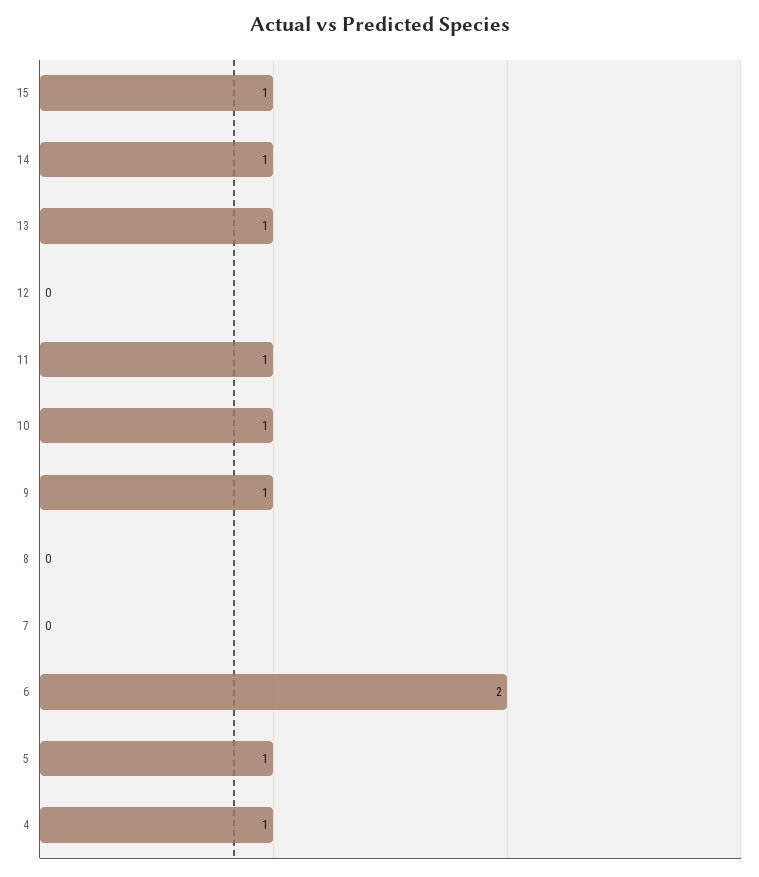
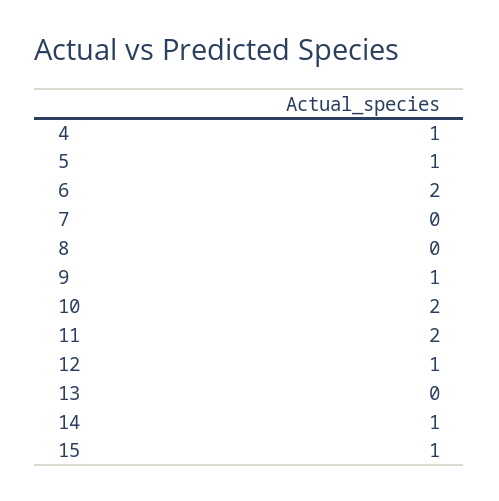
  {
    "15": 1,
    "14": 1,
-   "13": 1,
+   "13": 0,
-   "12": 0,
+   "12": 1,
-   "11": 1,
+   "11": 2,
-   "10": 1,
+   "10": 2,
    "9": 1,
    "8": 0,
    "7": 0,
    "6": 2,
    "5": 1,
    "4": 1
  }

